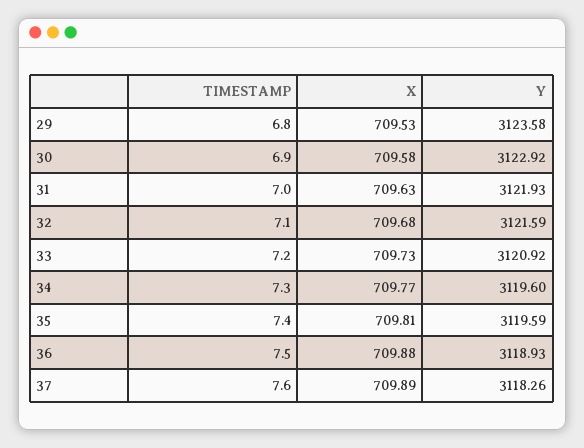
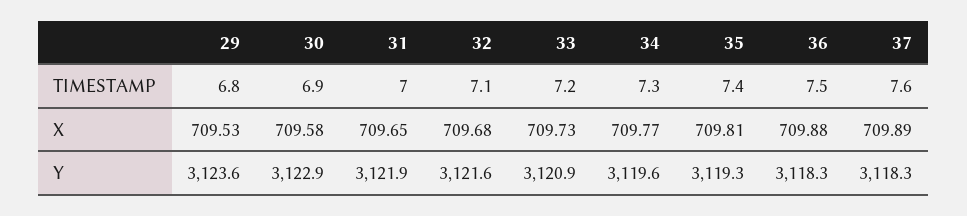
  {
    "TIMESTAMP": {
      "29": 6.8,
      "30": 6.9,
      "31": 7,
      "32": 7.1,
      "33": 7.2,
      "34": 7.3,
      "35": 7.4,
      "36": 7.5,
      "37": 7.6
    },
    "X": {
      "29": 709.53,
      "30": 709.58,
-     "31": 709.63,
+     "31": 709.65,
      "32": 709.68,
      "33": 709.73,
      "34": 709.77,
      "35": 709.81,
      "36": 709.88,
      "37": 709.89
    },
    "Y": {
      "29": 3123.58,
      "30": 3122.92,
      "31": 3121.93,
      "32": 3121.59,
      "33": 3120.92,
      "34": 3119.6,
-     "35": 3119.59,
+     "35": 3119.3,
-     "36": 3118.93,
+     "36": 3118.3,
      "37": 3118.26
    }
  }

